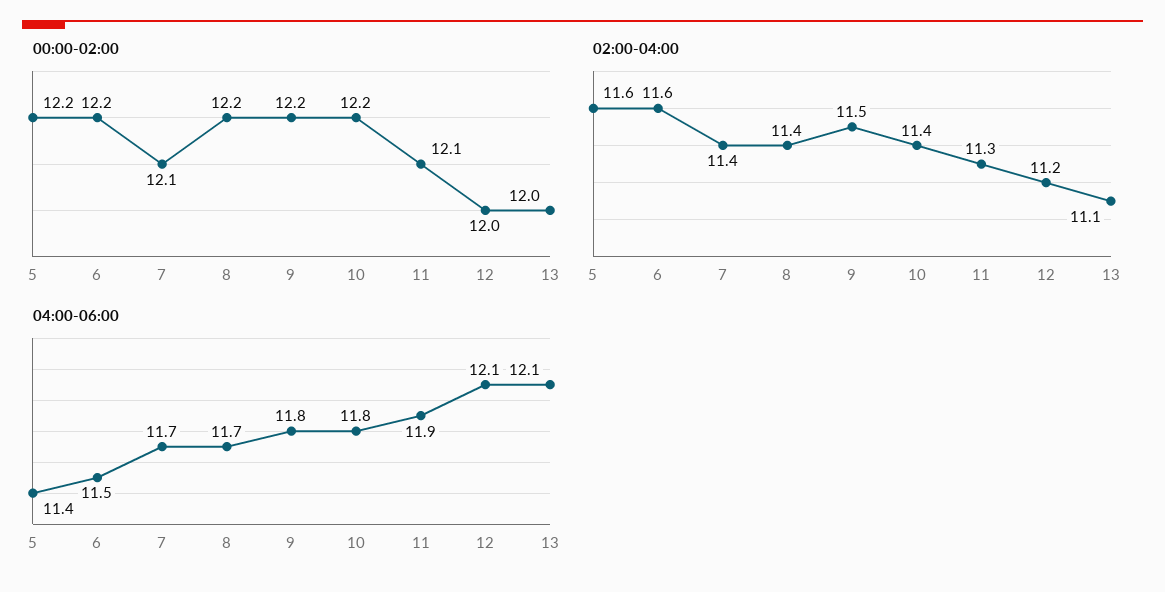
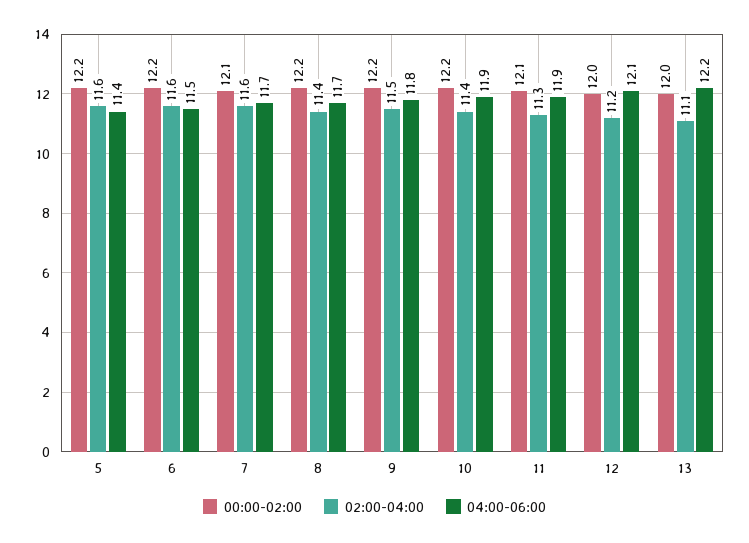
  {
    "00:00-02:00": {
      "5": 12.2,
      "6": 12.2,
      "7": 12.1,
      "8": 12.2,
      "9": 12.2,
      "10": 12.2,
      "11": 12.1,
      "12": 12,
      "13": 12
    },
    "02:00-04:00": {
      "5": 11.6,
      "6": 11.6,
-     "7": 11.4,
+     "7": 11.6,
      "8": 11.4,
      "9": 11.5,
      "10": 11.4,
      "11": 11.3,
      "12": 11.2,
      "13": 11.1
    },
    "04:00-06:00": {
      "5": 11.4,
      "6": 11.5,
      "7": 11.7,
      "8": 11.7,
      "9": 11.8,
-     "10": 11.8,
+     "10": 11.9,
      "11": 11.9,
      "12": 12.1,
-     "13": 12.1
+     "13": 12.2
    }
  }

